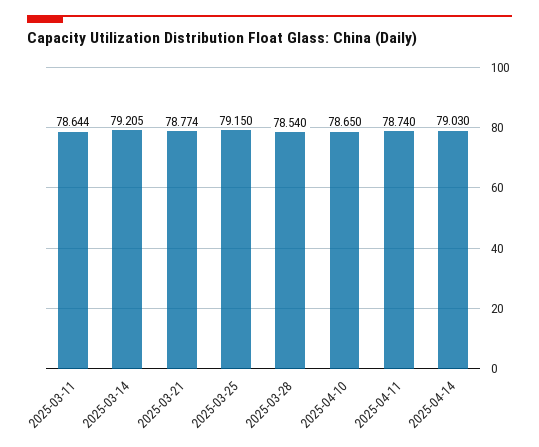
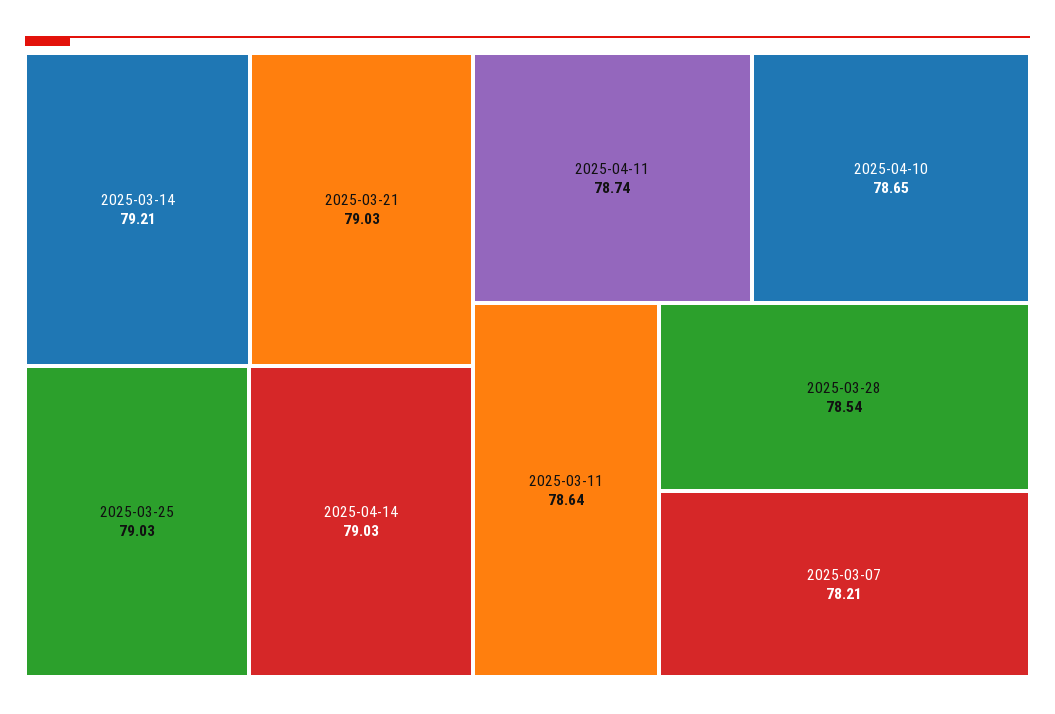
  {
    "2025-03-11": 78.644,
    "2025-03-14": 79.205,
-   "2025-03-21": 78.774,
+   "2025-03-21": 79.03,
-   "2025-03-25": 79.15,
+   "2025-03-25": 79.03,
    "2025-03-28": 78.54,
    "2025-04-10": 78.65,
    "2025-04-11": 78.74,
-   "2025-04-14": 79.03
+   "2025-04-14": 79.03,
+   "2025-03-07": 78.21
  }

